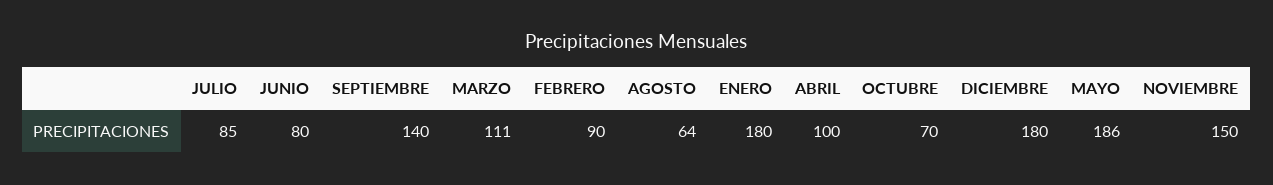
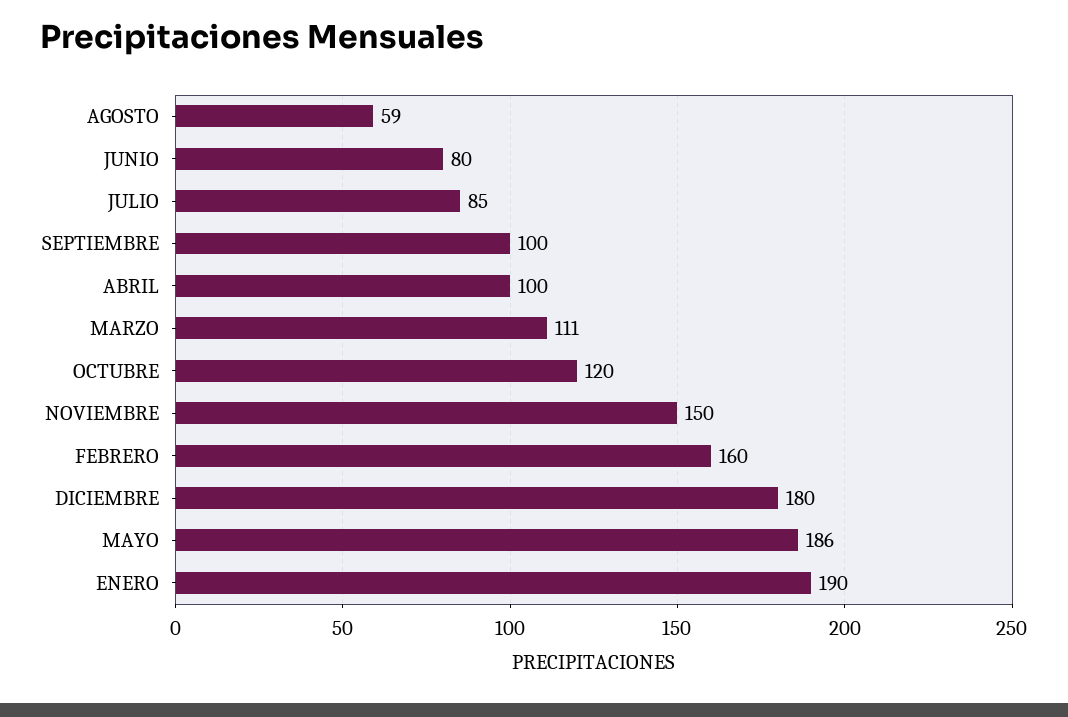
  {
    "JULIO": 85,
    "JUNIO": 80,
-   "SEPTIEMBRE": 140,
+   "SEPTIEMBRE": 100,
    "MARZO": 111,
-   "FEBRERO": 90,
+   "FEBRERO": 160,
-   "AGOSTO": 64,
+   "AGOSTO": 59,
-   "ENERO": 180,
+   "ENERO": 190,
    "ABRIL": 100,
-   "OCTUBRE": 70,
+   "OCTUBRE": 120,
    "DICIEMBRE": 180,
    "MAYO": 186,
    "NOVIEMBRE": 150
  }

